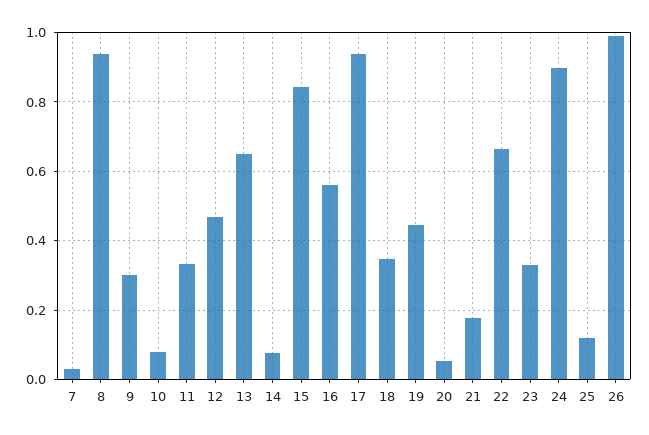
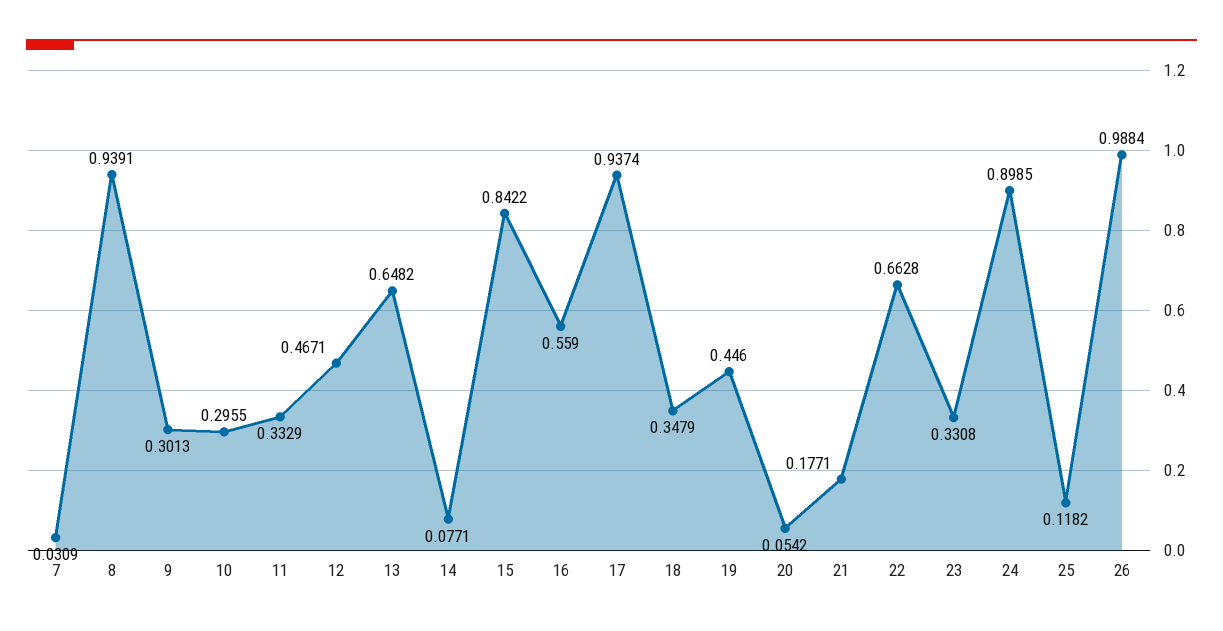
  {
    "7": 0.0309,
    "8": 0.9391,
    "9": 0.3013,
-   "10": 0.08,
+   "10": 0.2955,
    "11": 0.3329,
    "12": 0.4671,
    "13": 0.6482,
    "14": 0.0771,
    "15": 0.8422,
    "16": 0.559,
    "17": 0.9374,
    "18": 0.3479,
    "19": 0.446,
    "20": 0.0542,
    "21": 0.1771,
    "22": 0.6628,
    "23": 0.3308,
    "24": 0.8985,
    "25": 0.1182,
    "26": 0.9884
  }

